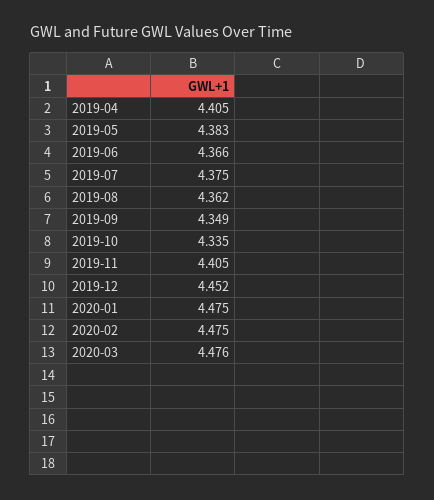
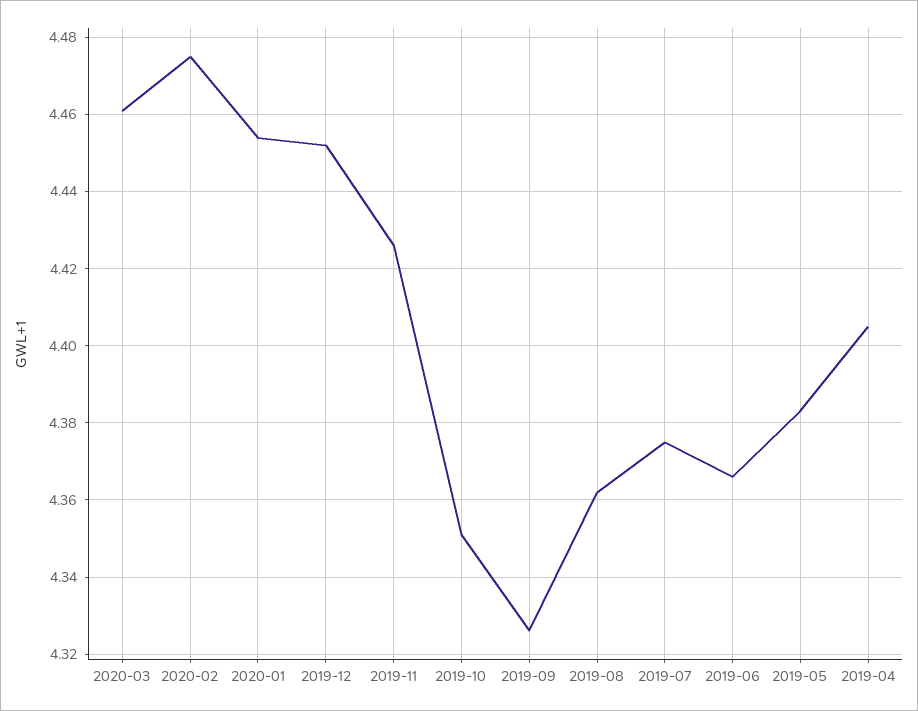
  {
    "2019-04": 4.405,
    "2019-05": 4.383,
    "2019-06": 4.366,
    "2019-07": 4.375,
    "2019-08": 4.362,
-   "2019-09": 4.349,
+   "2019-09": 4.325,
-   "2019-10": 4.335,
+   "2019-10": 4.35,
-   "2019-11": 4.405,
+   "2019-11": 4.425,
    "2019-12": 4.452,
-   "2020-01": 4.475,
+   "2020-01": 4.455,
    "2020-02": 4.475,
-   "2020-03": 4.476
+   "2020-03": 4.46
  }

